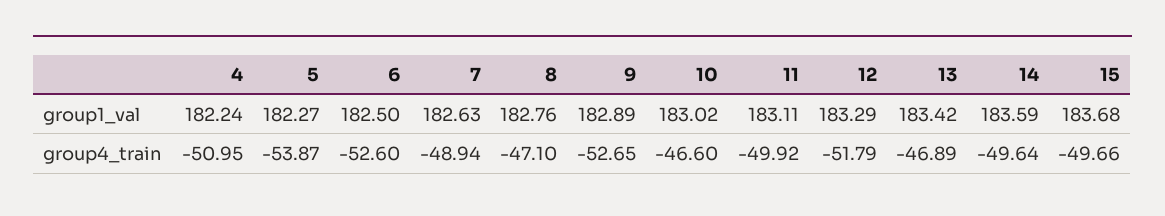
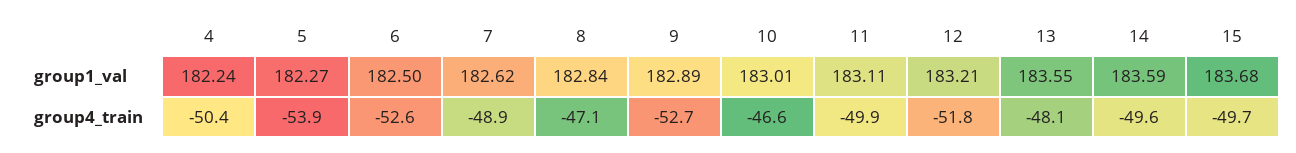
  {
    "4": {
      "group1_val": 182.24,
-     "group4_train": -50.95
+     "group4_train": -50.4
    },
    "5": {
      "group1_val": 182.27,
      "group4_train": -53.87
    },
    "6": {
      "group1_val": 182.5,
      "group4_train": -52.6
    },
    "7": {
-     "group1_val": 182.63,
+     "group1_val": 182.62,
      "group4_train": -48.94
    },
    "8": {
-     "group1_val": 182.76,
+     "group1_val": 182.84,
      "group4_train": -47.1
    },
    "9": {
      "group1_val": 182.89,
      "group4_train": -52.65
    },
    "10": {
-     "group1_val": 183.02,
+     "group1_val": 183.01,
      "group4_train": -46.6
    },
    "11": {
      "group1_val": 183.11,
      "group4_train": -49.92
    },
    "12": {
-     "group1_val": 183.29,
+     "group1_val": 183.21,
      "group4_train": -51.79
    },
    "13": {
-     "group1_val": 183.42,
+     "group1_val": 183.55,
-     "group4_train": -46.89
+     "group4_train": -48.1
    },
    "14": {
      "group1_val": 183.59,
      "group4_train": -49.64
    },
    "15": {
      "group1_val": 183.68,
      "group4_train": -49.66
    }
  }

